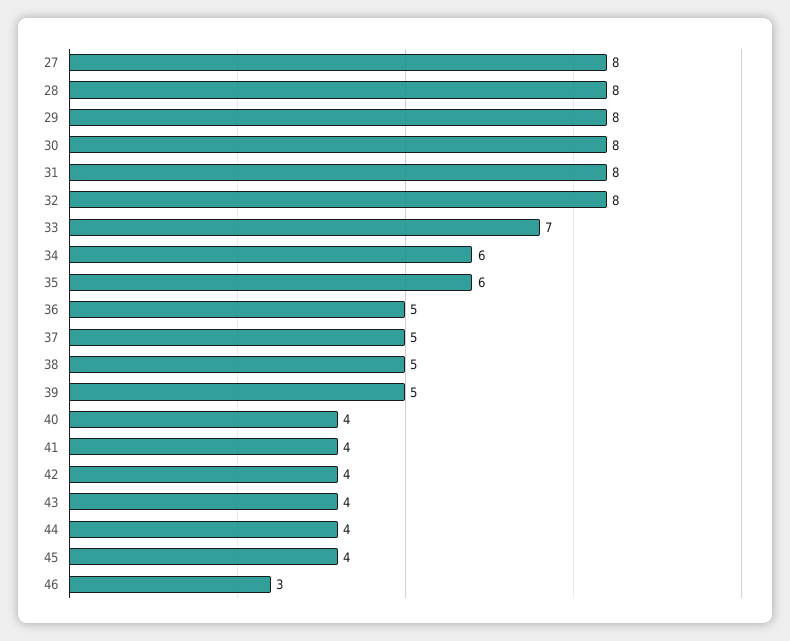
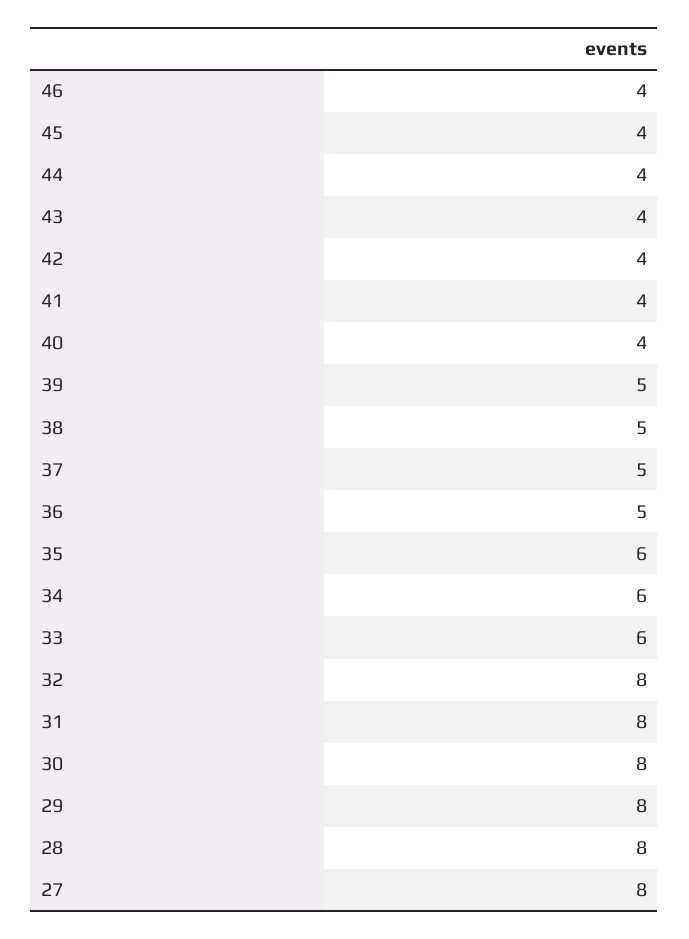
  {
    "27": 8,
    "28": 8,
    "29": 8,
    "30": 8,
    "31": 8,
    "32": 8,
-   "33": 7,
+   "33": 6,
    "34": 6,
    "35": 6,
    "36": 5,
    "37": 5,
    "38": 5,
    "39": 5,
    "40": 4,
    "41": 4,
    "42": 4,
    "43": 4,
    "44": 4,
    "45": 4,
-   "46": 3
+   "46": 4
  }

